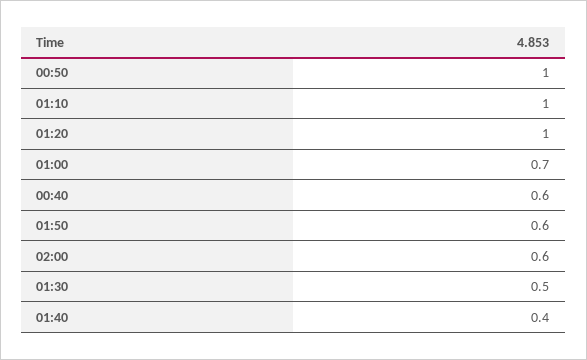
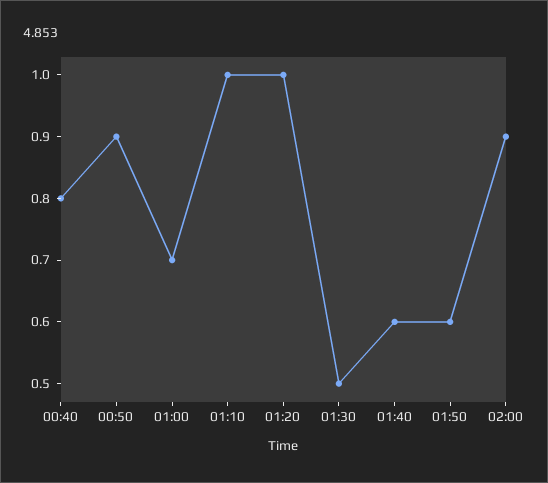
  {
-   "00:50": 1,
+   "00:50": 0.9,
    "01:10": 1,
    "01:20": 1,
    "01:00": 0.7,
-   "00:40": 0.6,
+   "00:40": 0.8,
    "01:50": 0.6,
-   "02:00": 0.6,
+   "02:00": 0.9,
    "01:30": 0.5,
-   "01:40": 0.4
+   "01:40": 0.6
  }

